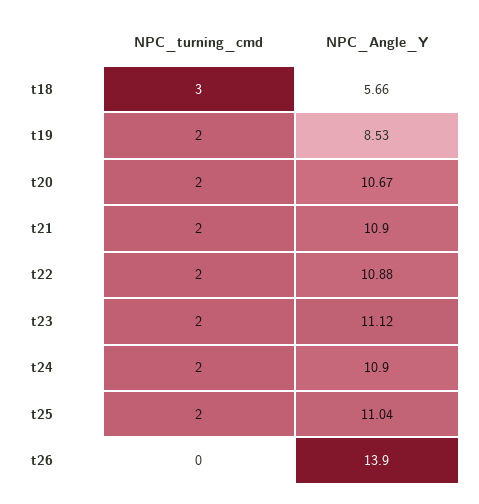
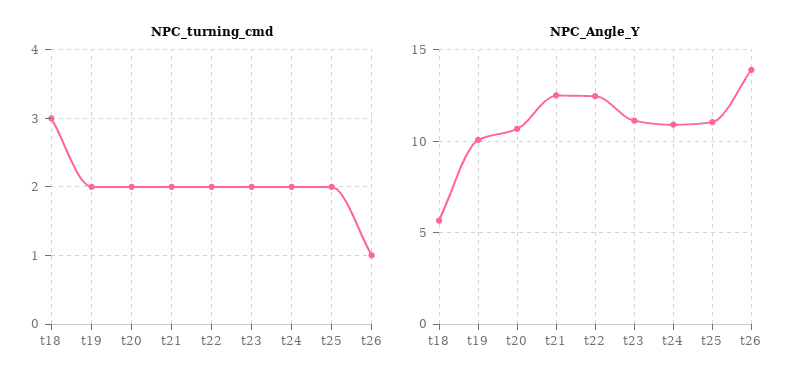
  {
    "NPC_turning_cmd": {
      "t18": 3,
      "t19": 2,
      "t20": 2,
      "t21": 2,
      "t22": 2,
      "t23": 2,
      "t24": 2,
      "t25": 2,
-     "t26": 0
+     "t26": 1
    },
    "NPC_Angle_Y": {
      "t18": 5.66,
-     "t19": 8.53,
+     "t19": 10,
      "t20": 10.67,
-     "t21": 10.9,
+     "t21": 12.5,
-     "t22": 10.88,
+     "t22": 12.5,
      "t23": 11.12,
      "t24": 10.9,
      "t25": 11.04,
      "t26": 13.9
    }
  }

